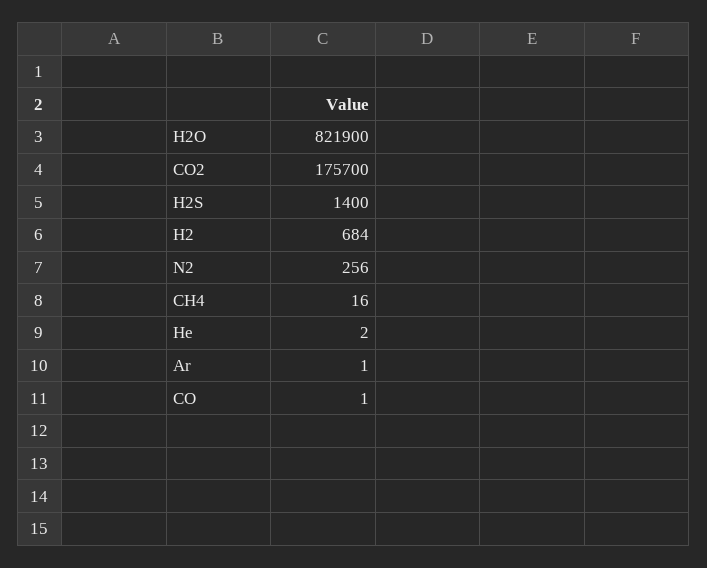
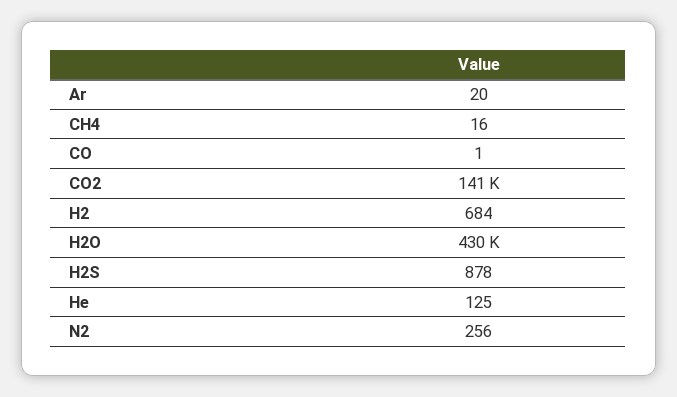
  {
-   "H2O": 821900,
+   "H2O": 430000,
-   "CO2": 175700,
+   "CO2": 141000,
-   "H2S": 1400,
+   "H2S": 878,
    "H2": 684,
    "N2": 256,
    "CH4": 16,
-   "He": 2,
+   "He": 125,
-   "Ar": 1,
+   "Ar": 20,
    "CO": 1
  }

